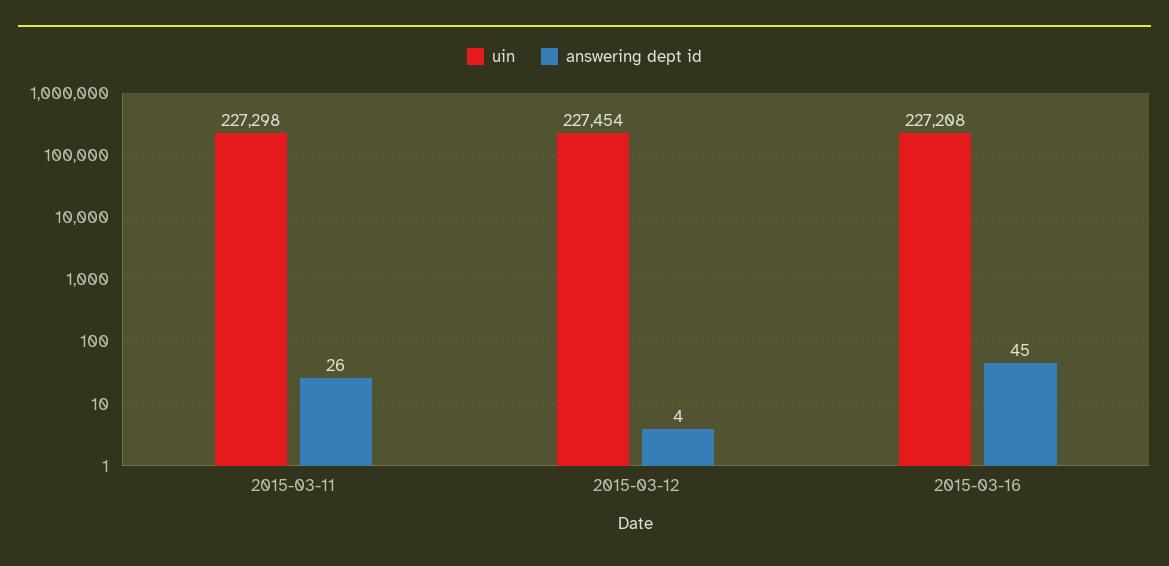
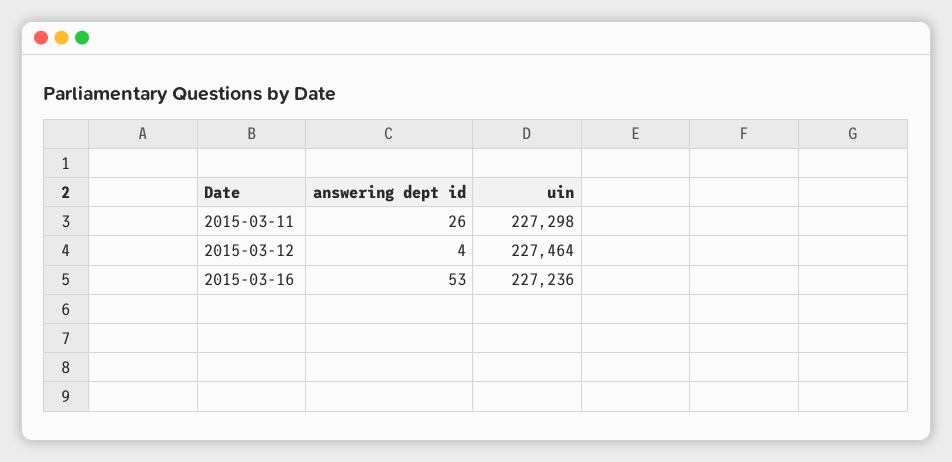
  {
    "uin": {
      "2015-03-11": 227298,
-     "2015-03-12": 227454,
+     "2015-03-12": 227464,
-     "2015-03-16": 227208
+     "2015-03-16": 227236
    },
    "answering dept id": {
      "2015-03-11": 26,
      "2015-03-12": 4,
-     "2015-03-16": 45
+     "2015-03-16": 53
    }
  }

